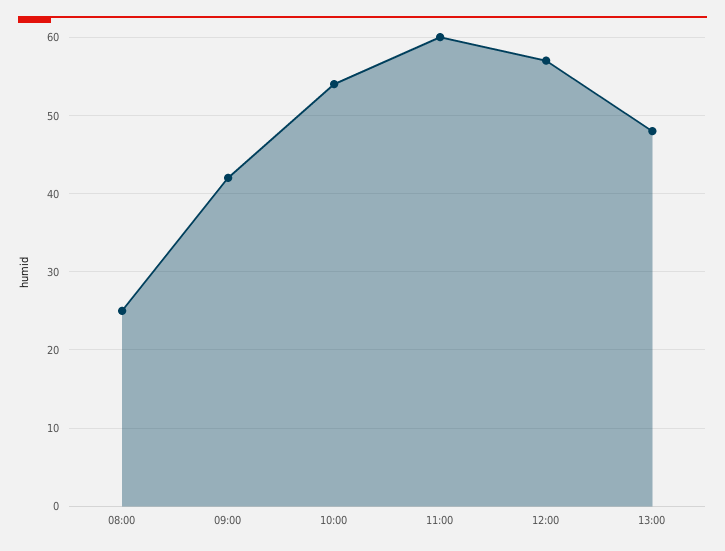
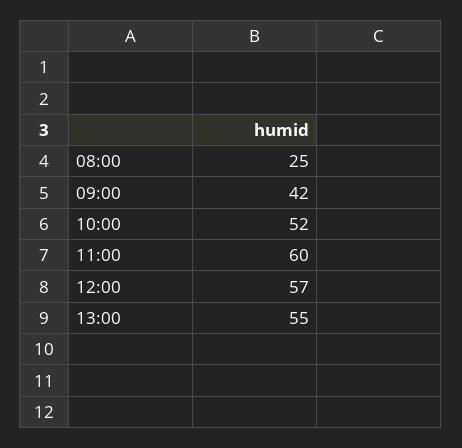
  {
    "08:00": 25,
    "09:00": 42,
-   "10:00": 54,
+   "10:00": 52,
    "11:00": 60,
    "12:00": 57,
-   "13:00": 48
+   "13:00": 55
  }

